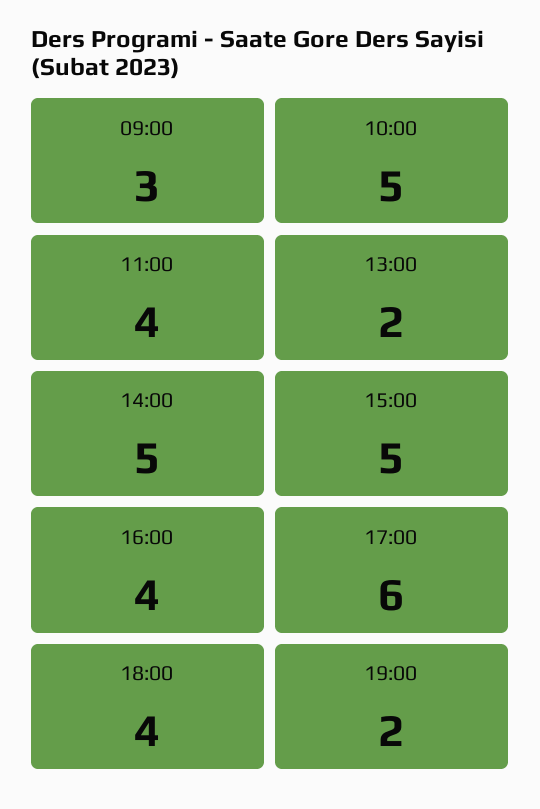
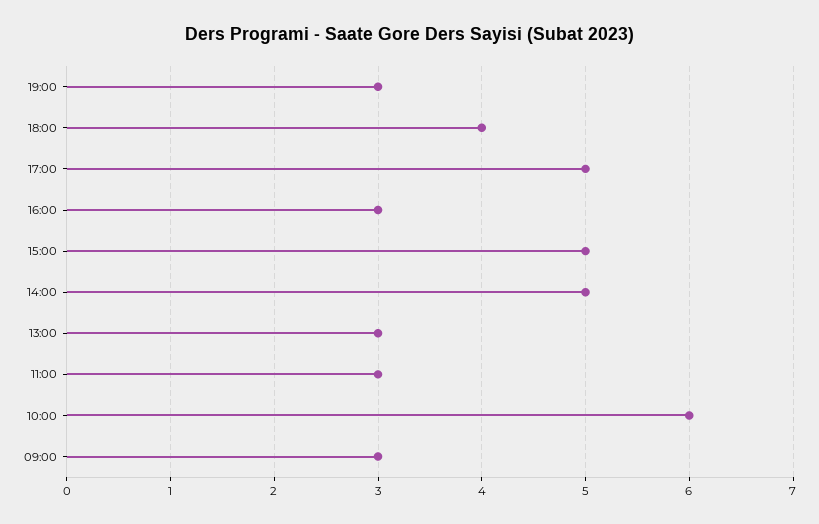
  {
    "09:00": 3,
-   "10:00": 5,
+   "10:00": 6,
-   "11:00": 4,
+   "11:00": 3,
-   "13:00": 2,
+   "13:00": 3,
    "14:00": 5,
    "15:00": 5,
-   "16:00": 4,
+   "16:00": 3,
-   "17:00": 6,
+   "17:00": 5,
    "18:00": 4,
-   "19:00": 2
+   "19:00": 3
  }

